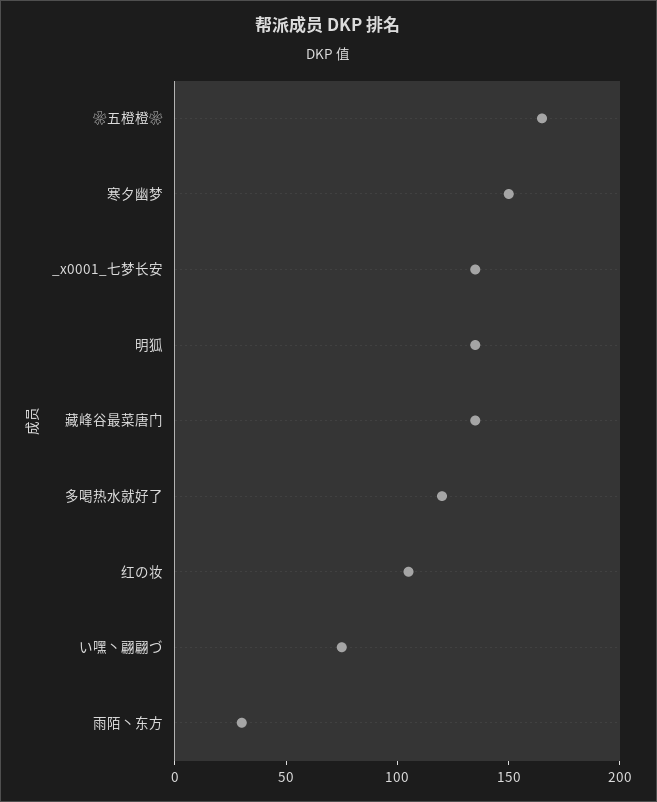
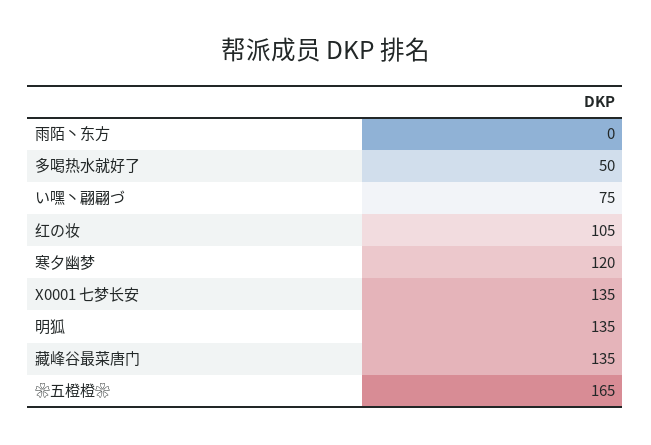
  {
    "❀五橙橙❀": 165,
-   "寒夕幽梦": 150,
+   "寒夕幽梦": 120,
    "_x0001_七梦长安": 135,
    "明狐": 135,
    "藏峰谷最菜唐门": 135,
-   "多喝热水就好了": 120,
+   "多喝热水就好了": 50,
    "红の妆": 105,
    "い嘿丶翩翩づ": 75,
-   "雨陌丶东方": 30
+   "雨陌丶东方": 0
  }

